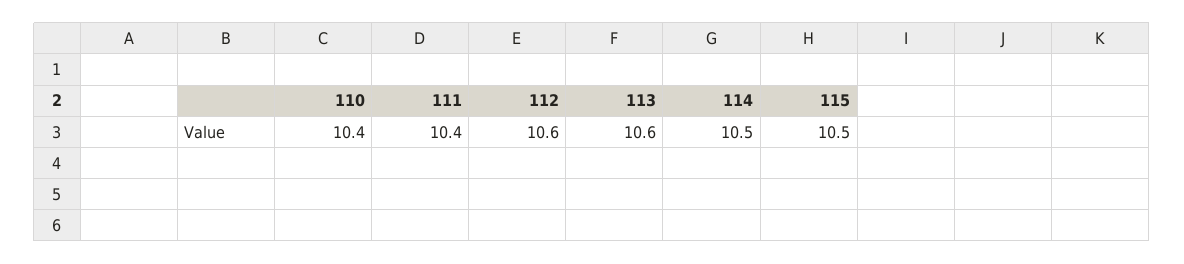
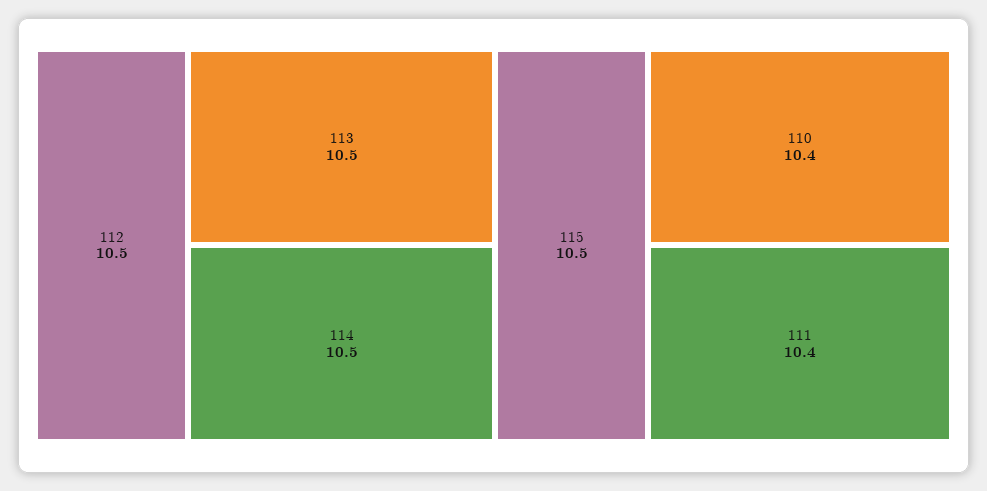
  {
    "110": 10.4,
    "111": 10.4,
-   "112": 10.6,
+   "112": 10.5,
-   "113": 10.6,
+   "113": 10.5,
    "114": 10.5,
    "115": 10.5
  }

